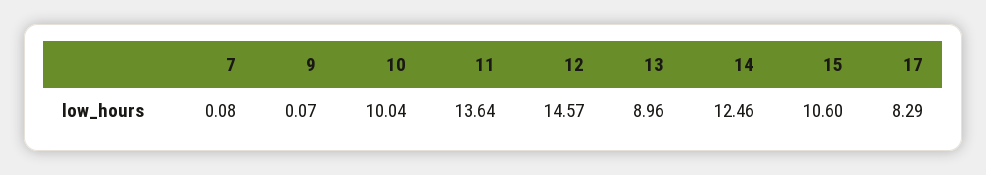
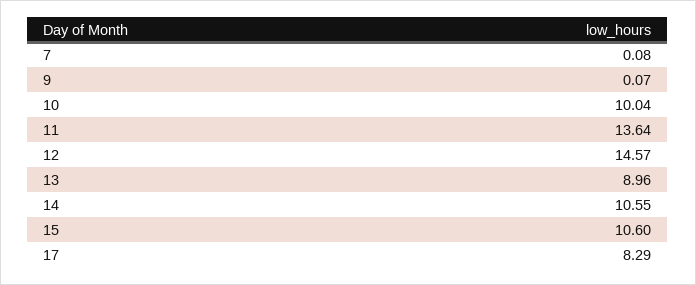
  {
    "7": 0.08,
    "9": 0.07,
    "10": 10.04,
    "11": 13.64,
    "12": 14.57,
    "13": 8.96,
-   "14": 12.46,
+   "14": 10.55,
    "15": 10.6,
    "17": 8.29
  }

